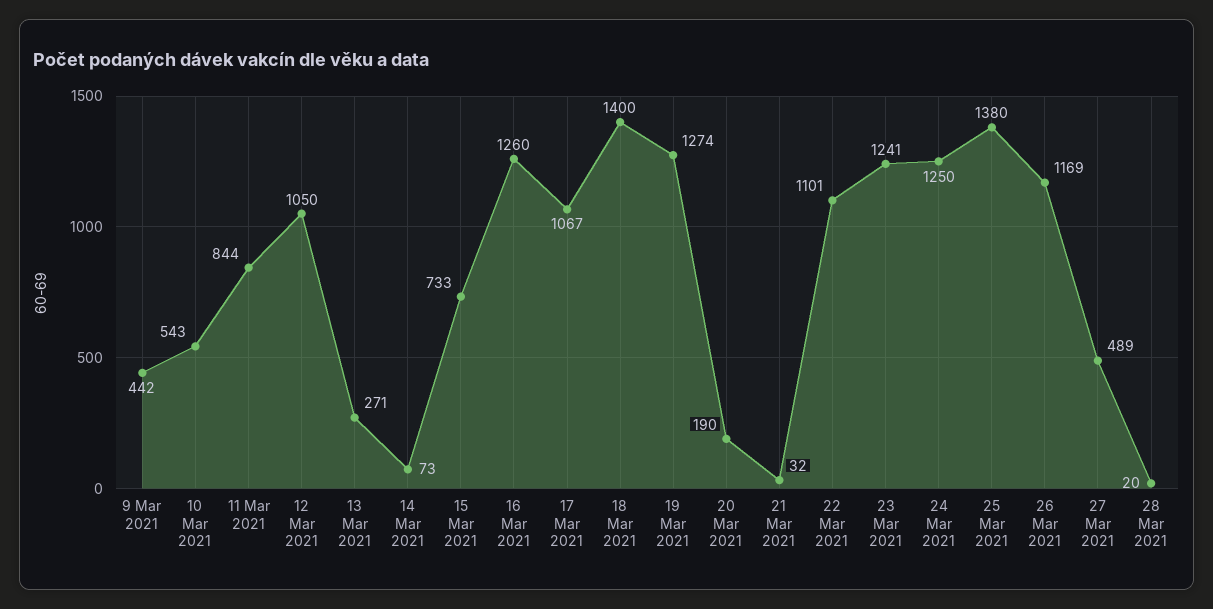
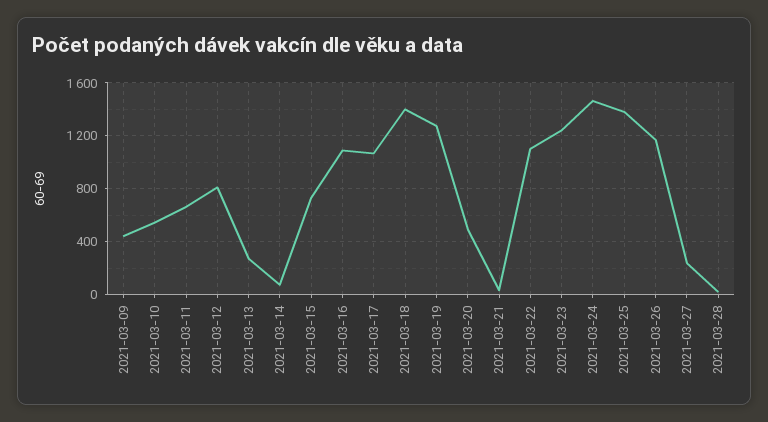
  {
    "9 Mar 2021": 442,
    "10 Mar 2021": 543,
-   "11 Mar 2021": 844,
+   "11 Mar 2021": 650,
-   "12 Mar 2021": 1050,
+   "12 Mar 2021": 800,
    "13 Mar 2021": 271,
    "14 Mar 2021": 73,
    "15 Mar 2021": 733,
-   "16 Mar 2021": 1260,
+   "16 Mar 2021": 1100,
    "17 Mar 2021": 1067,
    "18 Mar 2021": 1400,
    "19 Mar 2021": 1274,
-   "20 Mar 2021": 190,
+   "20 Mar 2021": 500,
    "21 Mar 2021": 32,
    "22 Mar 2021": 1101,
    "23 Mar 2021": 1241,
-   "24 Mar 2021": 1250,
+   "24 Mar 2021": 1450,
    "25 Mar 2021": 1380,
    "26 Mar 2021": 1169,
-   "27 Mar 2021": 489,
+   "27 Mar 2021": 250,
    "28 Mar 2021": 20
  }

